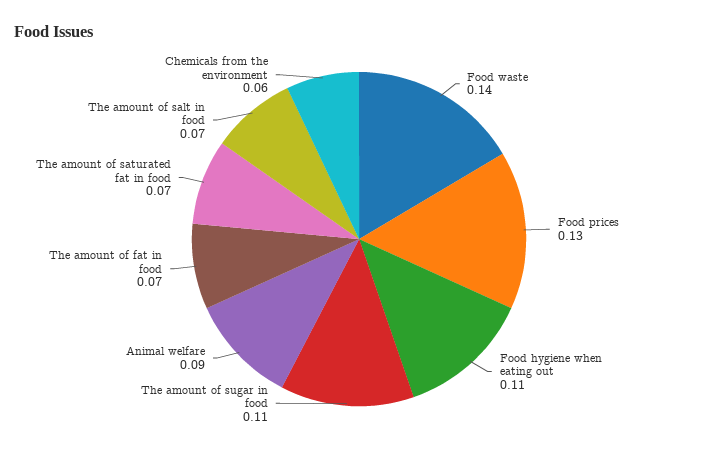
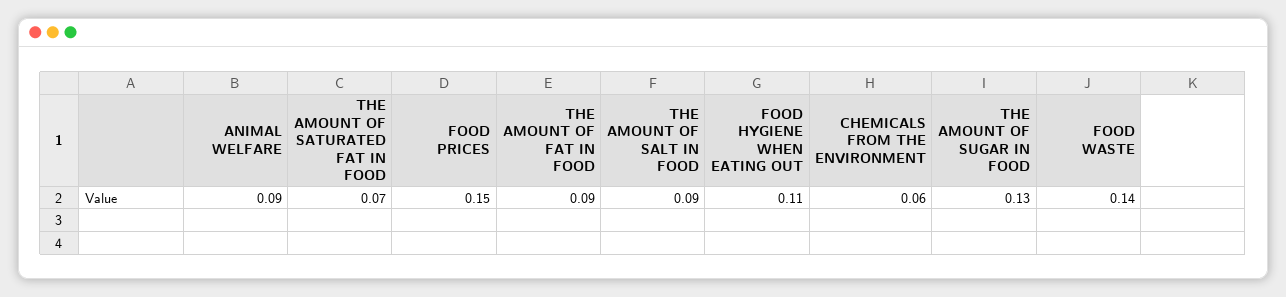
  {
    "Food waste": 0.14,
-   "Food prices": 0.13,
+   "Food prices": 0.15,
    "Food hygiene when eating out": 0.11,
-   "The amount of sugar in food": 0.11,
+   "The amount of sugar in food": 0.13,
    "Animal welfare": 0.09,
-   "The amount of fat in food": 0.07,
+   "The amount of fat in food": 0.09,
    "The amount of saturated fat in food": 0.07,
-   "The amount of salt in food": 0.07,
+   "The amount of salt in food": 0.09,
    "Chemicals from the environment": 0.06
  }

